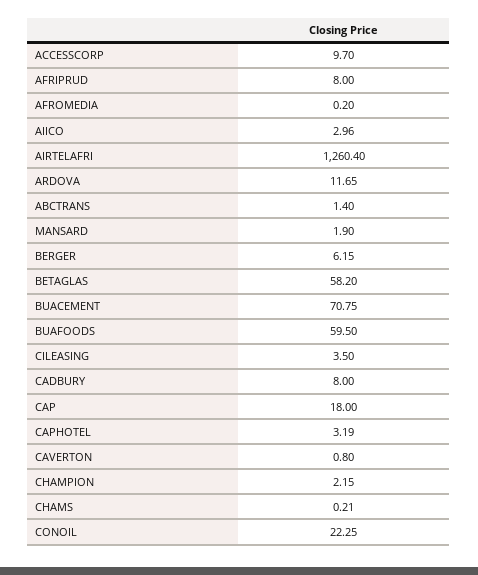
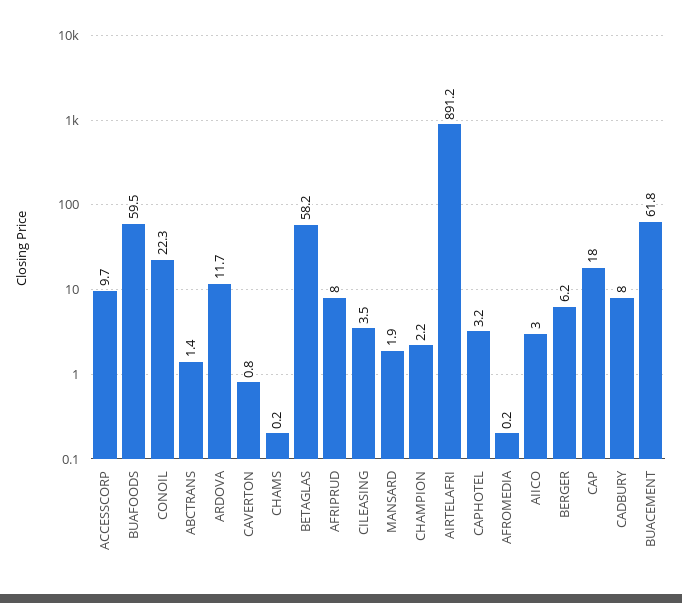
  {
    "ACCESSCORP": 9.7,
    "AFRIPRUD": 8,
    "AFROMEDIA": 0.2,
    "AIICO": 2.96,
-   "AIRTELAFRI": 1260.4,
+   "AIRTELAFRI": 891.2,
    "ARDOVA": 11.65,
    "ABCTRANS": 1.4,
    "MANSARD": 1.9,
    "BERGER": 6.15,
    "BETAGLAS": 58.2,
-   "BUACEMENT": 70.75,
+   "BUACEMENT": 61.8,
    "BUAFOODS": 59.5,
    "CILEASING": 3.5,
    "CADBURY": 8,
    "CAP": 18,
    "CAPHOTEL": 3.19,
    "CAVERTON": 0.8,
    "CHAMPION": 2.15,
    "CHAMS": 0.21,
    "CONOIL": 22.25
  }

